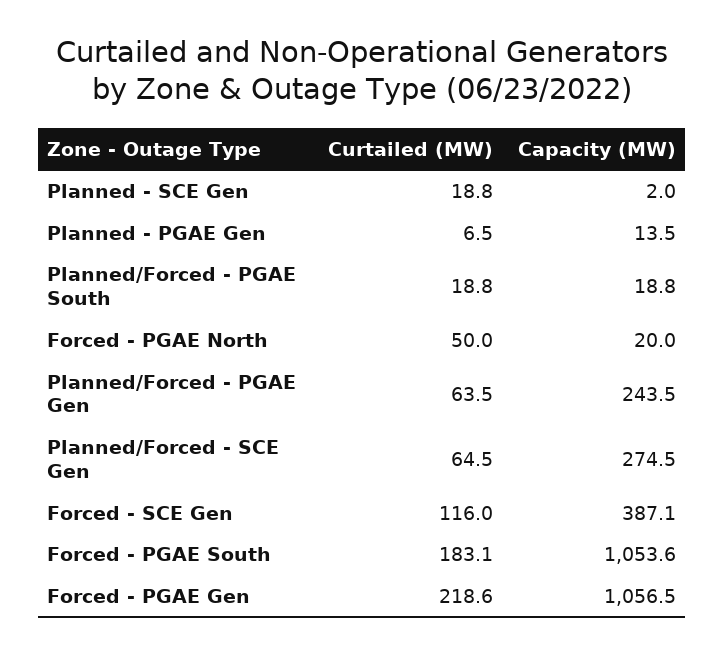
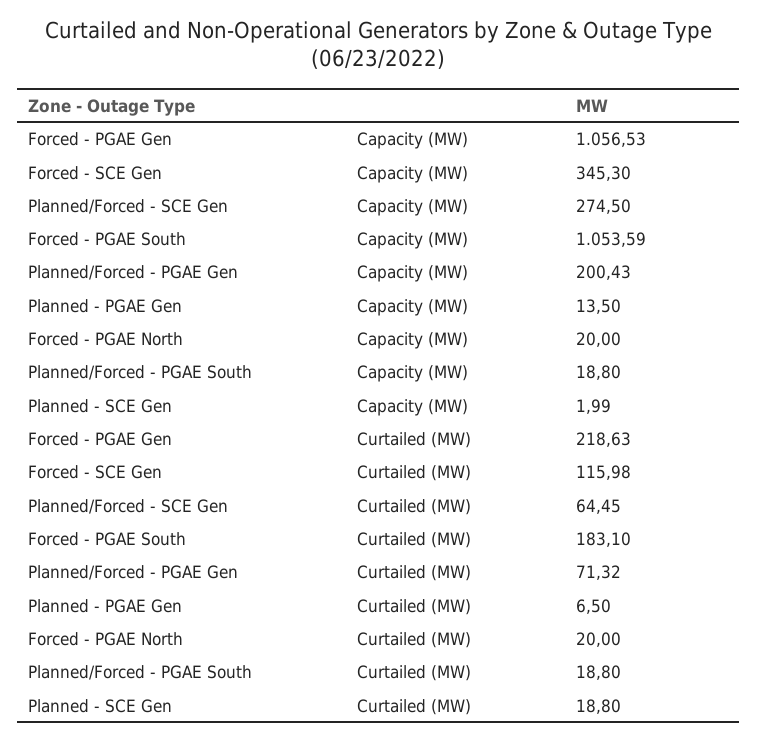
  {
    "Curtailed (MW)": {
      "Planned - SCE Gen": 18.8,
      "Planned - PGAE Gen": 6.5,
      "Planned/Forced - PGAE South": 18.8,
-     "Forced - PGAE North": 50,
+     "Forced - PGAE North": 20,
-     "Planned/Forced - PGAE Gen": 63.5,
+     "Planned/Forced - PGAE Gen": 71.32,
      "Planned/Forced - SCE Gen": 64.45,
      "Forced - SCE Gen": 115.98,
      "Forced - PGAE South": 183.1,
      "Forced - PGAE Gen": 218.63
    },
    "Capacity (MW)": {
      "Planned - SCE Gen": 1.99,
      "Planned - PGAE Gen": 13.5,
      "Planned/Forced - PGAE South": 18.8,
      "Forced - PGAE North": 20,
-     "Planned/Forced - PGAE Gen": 243.5,
+     "Planned/Forced - PGAE Gen": 200.43,
      "Planned/Forced - SCE Gen": 274.5,
-     "Forced - SCE Gen": 387.1,
+     "Forced - SCE Gen": 345.3,
      "Forced - PGAE South": 1053.59,
      "Forced - PGAE Gen": 1056.53
    }
  }

